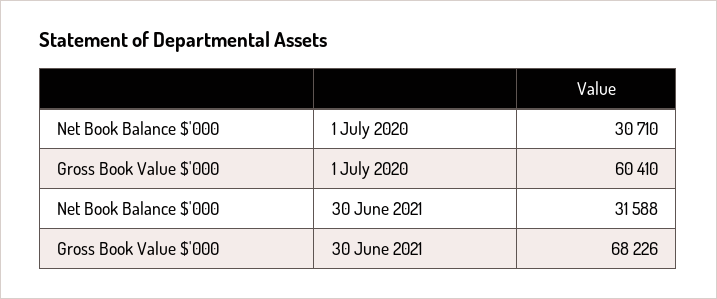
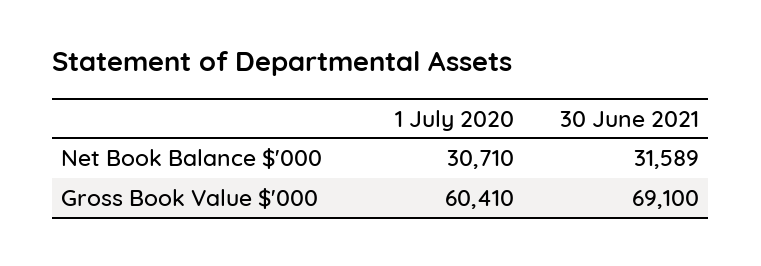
  {
    "Net Book Balance $'000": {
      "1 July 2020": 30710,
-     "30 June 2021": 31588
+     "30 June 2021": 31589
    },
    "Gross Book Value $'000": {
      "1 July 2020": 60410,
-     "30 June 2021": 68226
+     "30 June 2021": 69100
    }
  }

